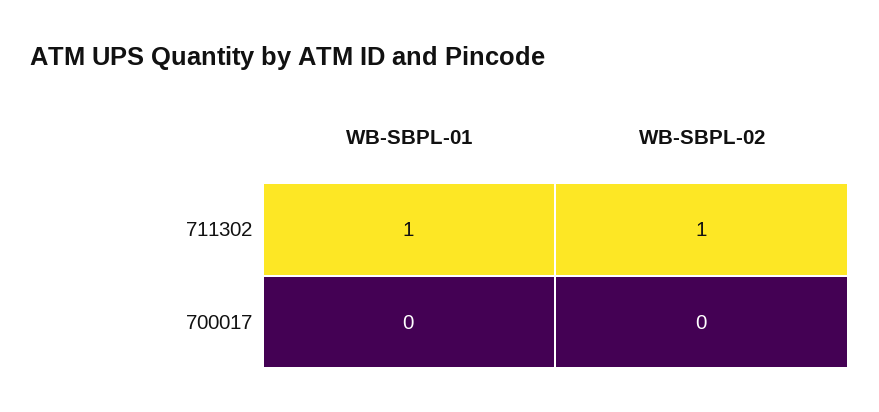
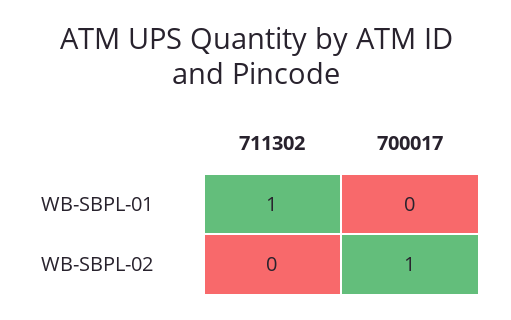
  {
    "WB-SBPL-01": {
      "711302": 1,
      "700017": 0
    },
    "WB-SBPL-02": {
-     "711302": 1,
+     "711302": 0,
-     "700017": 0
+     "700017": 1
    }
  }

